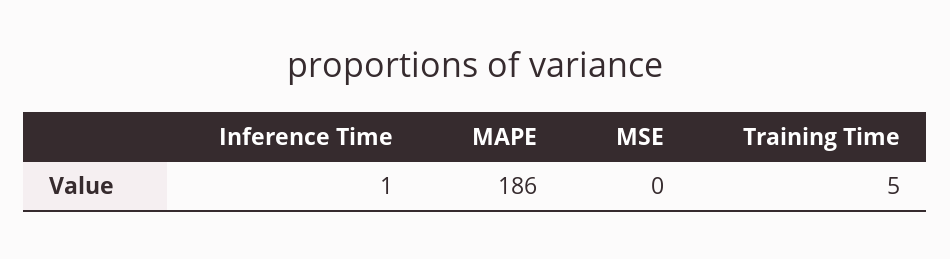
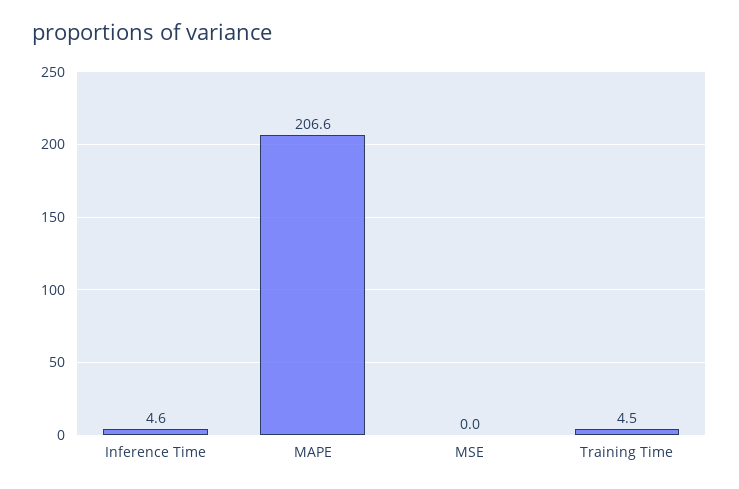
  {
-   "Inference Time": 1,
+   "Inference Time": 4.6,
-   "MAPE": 186,
+   "MAPE": 206.6,
    "MSE": 0,
    "Training Time": 4.5
  }

